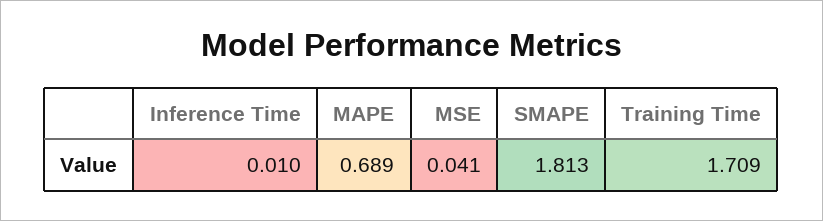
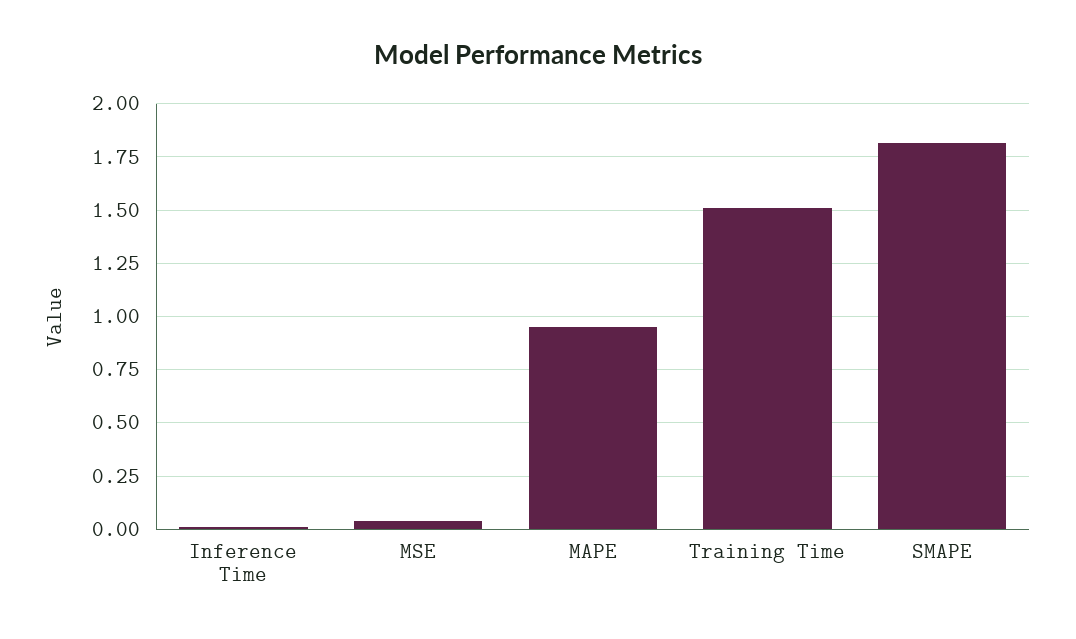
  {
    "Inference Time": 0.01,
-   "MAPE": 0.689,
+   "MAPE": 0.95,
    "MSE": 0.041,
    "SMAPE": 1.813,
-   "Training Time": 1.709
+   "Training Time": 1.5
  }

